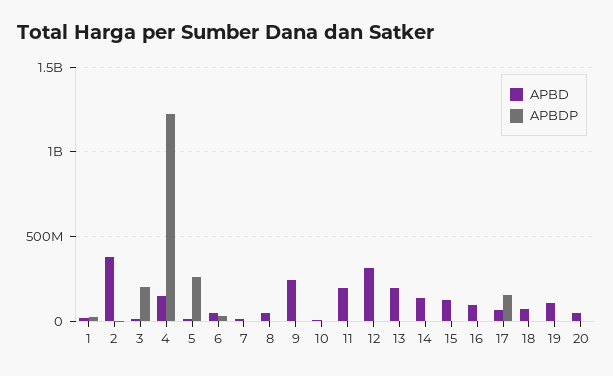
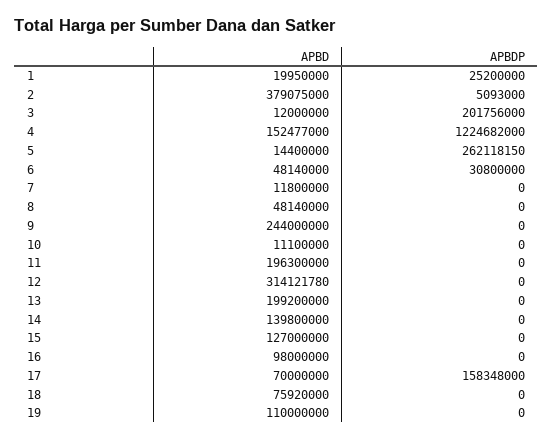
  {
    "APBD": {
      "1": 19950000,
      "2": 379075000,
      "3": 12000000,
      "4": 152477000,
      "5": 14400000,
      "6": 48140000,
      "7": 11800000,
      "8": 48140000,
      "9": 244000000,
      "10": 11100000,
      "11": 196300000,
      "12": 314121780,
      "13": 199200000,
      "14": 139800000,
      "15": 127000000,
      "16": 98000000,
      "17": 70000000,
      "18": 75920000,
-     "19": 110000000,
+     "19": 110000000
-     "20": 50000000
    },
    "APBDP": {
      "1": 25200000,
      "2": 5093000,
      "3": 201756000,
      "4": 1224682000,
      "5": 262118150,
      "6": 30800000,
      "7": 0,
      "8": 0,
      "9": 0,
      "10": 0,
      "11": 0,
      "12": 0,
      "13": 0,
      "14": 0,
      "15": 0,
      "16": 0,
      "17": 158348000,
      "18": 0,
-     "19": 0,
+     "19": 0
-     "20": 0
    }
  }

